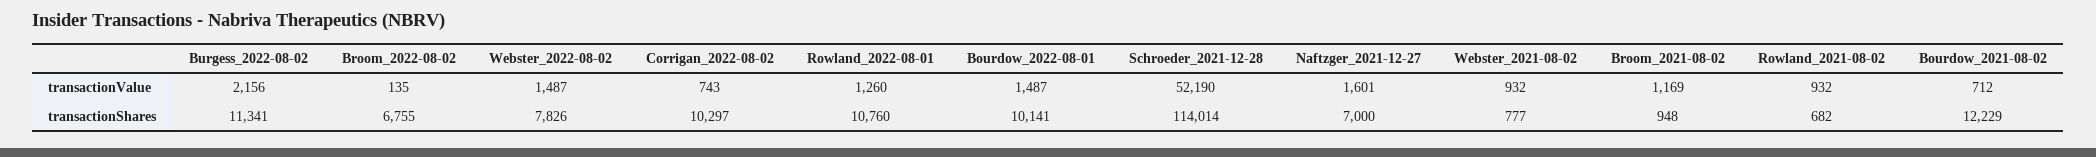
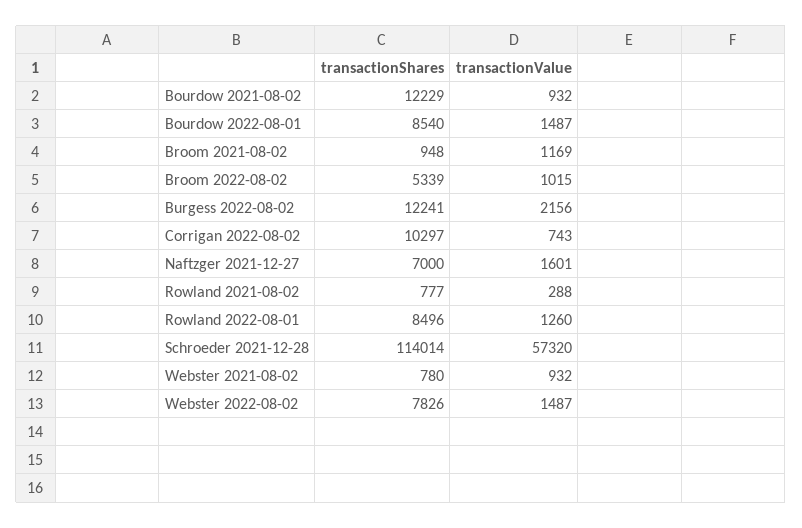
  {
    "Burgess_2022-08-02": {
      "transactionValue": 2156,
-     "transactionShares": 11341
+     "transactionShares": 12241
    },
    "Broom_2022-08-02": {
-     "transactionValue": 135,
+     "transactionValue": 1015,
-     "transactionShares": 6755
+     "transactionShares": 5339
    },
    "Webster_2022-08-02": {
      "transactionValue": 1487,
      "transactionShares": 7826
    },
    "Corrigan_2022-08-02": {
      "transactionValue": 743,
      "transactionShares": 10297
    },
    "Rowland_2022-08-01": {
      "transactionValue": 1260,
-     "transactionShares": 10760
+     "transactionShares": 8496
    },
    "Bourdow_2022-08-01": {
      "transactionValue": 1487,
-     "transactionShares": 10141
+     "transactionShares": 8540
    },
    "Schroeder_2021-12-28": {
-     "transactionValue": 52190,
+     "transactionValue": 57320,
      "transactionShares": 114014
    },
    "Naftzger_2021-12-27": {
      "transactionValue": 1601,
      "transactionShares": 7000
    },
    "Webster_2021-08-02": {
      "transactionValue": 932,
-     "transactionShares": 777
+     "transactionShares": 780
    },
    "Broom_2021-08-02": {
      "transactionValue": 1169,
      "transactionShares": 948
    },
    "Rowland_2021-08-02": {
-     "transactionValue": 932,
+     "transactionValue": 288,
-     "transactionShares": 682
+     "transactionShares": 777
    },
    "Bourdow_2021-08-02": {
-     "transactionValue": 712,
+     "transactionValue": 932,
      "transactionShares": 12229
    }
  }

